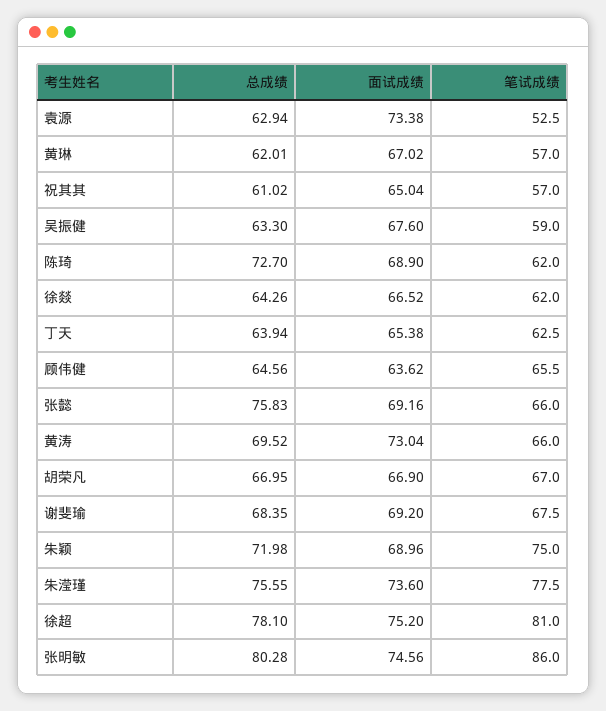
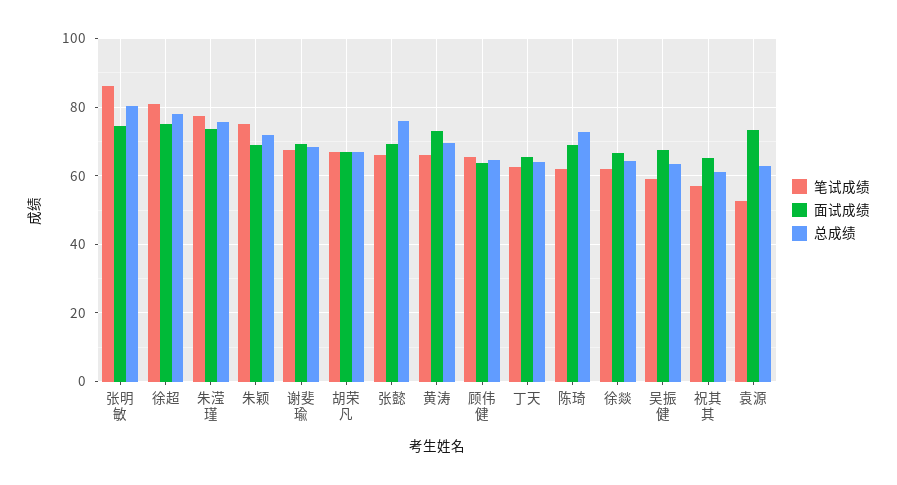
  {
    "总成绩": {
      "袁源": 62.94,
-     "黄琳": 62.01,
      "祝其其": 61.02,
      "吴振健": 63.3,
      "陈琦": 72.7,
      "徐燚": 64.26,
      "丁天": 63.94,
      "顾伟健": 64.56,
      "张懿": 75.83,
      "黄涛": 69.52,
      "胡荣凡": 66.95,
      "谢斐瑜": 68.35,
      "朱颖": 71.98,
      "朱滢瑾": 75.55,
      "徐超": 78.1,
      "张明敏": 80.28
    },
    "面试成绩": {
      "袁源": 73.38,
-     "黄琳": 67.02,
      "祝其其": 65.04,
      "吴振健": 67.6,
      "陈琦": 68.9,
      "徐燚": 66.52,
      "丁天": 65.38,
      "顾伟健": 63.62,
      "张懿": 69.16,
      "黄涛": 73.04,
      "胡荣凡": 66.9,
      "谢斐瑜": 69.2,
      "朱颖": 68.96,
      "朱滢瑾": 73.6,
      "徐超": 75.2,
      "张明敏": 74.56
    },
    "笔试成绩": {
      "袁源": 52.5,
-     "黄琳": 57,
      "祝其其": 57,
      "吴振健": 59,
      "陈琦": 62,
      "徐燚": 62,
      "丁天": 62.5,
      "顾伟健": 65.5,
      "张懿": 66,
      "黄涛": 66,
      "胡荣凡": 67,
      "谢斐瑜": 67.5,
      "朱颖": 75,
      "朱滢瑾": 77.5,
      "徐超": 81,
      "张明敏": 86
    }
  }

